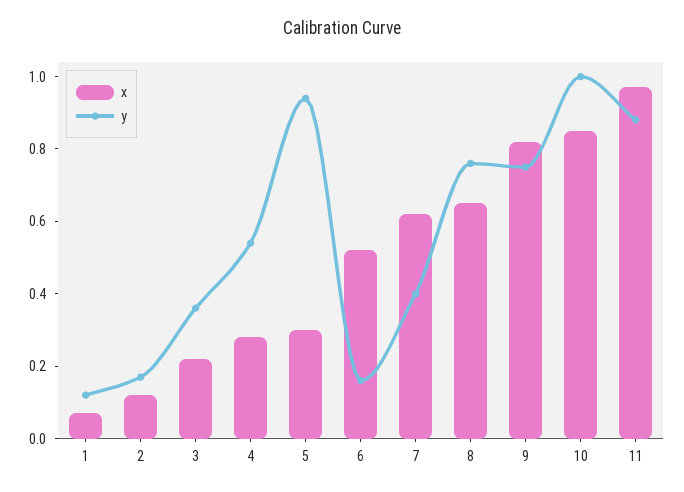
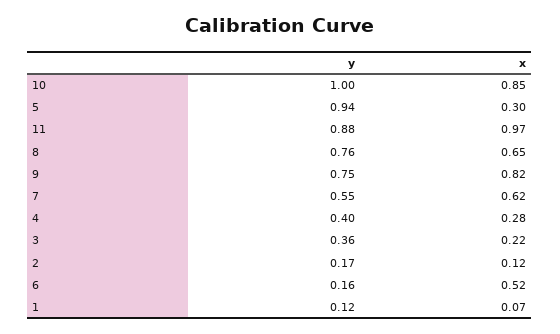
  {
    "x": {
      "1": 0.07,
      "2": 0.12,
      "3": 0.22,
      "4": 0.28,
      "5": 0.3,
      "6": 0.52,
      "7": 0.62,
      "8": 0.65,
      "9": 0.82,
      "10": 0.85,
      "11": 0.97
    },
    "y": {
      "1": 0.12,
      "2": 0.17,
      "3": 0.36,
-     "4": 0.55,
+     "4": 0.4,
      "5": 0.94,
      "6": 0.16,
-     "7": 0.4,
+     "7": 0.55,
      "8": 0.76,
      "9": 0.75,
      "10": 1,
      "11": 0.88
    }
  }

